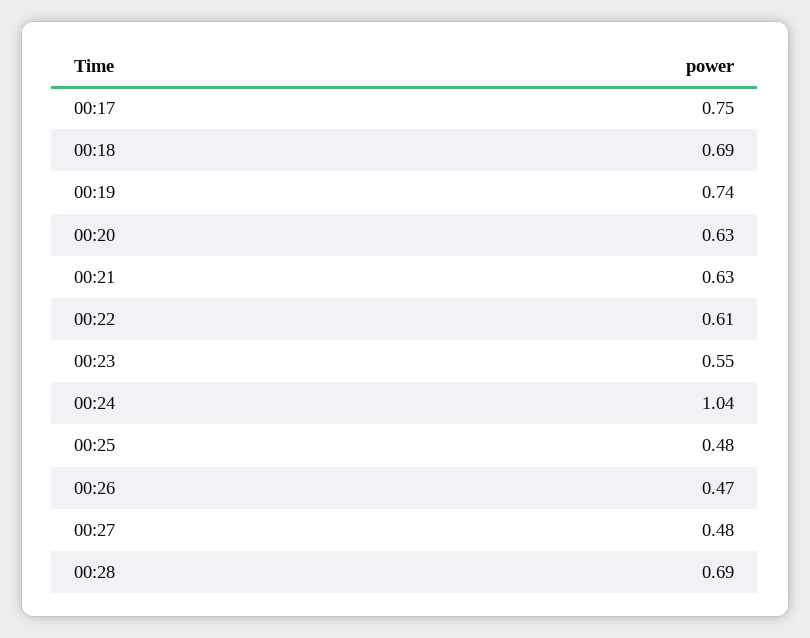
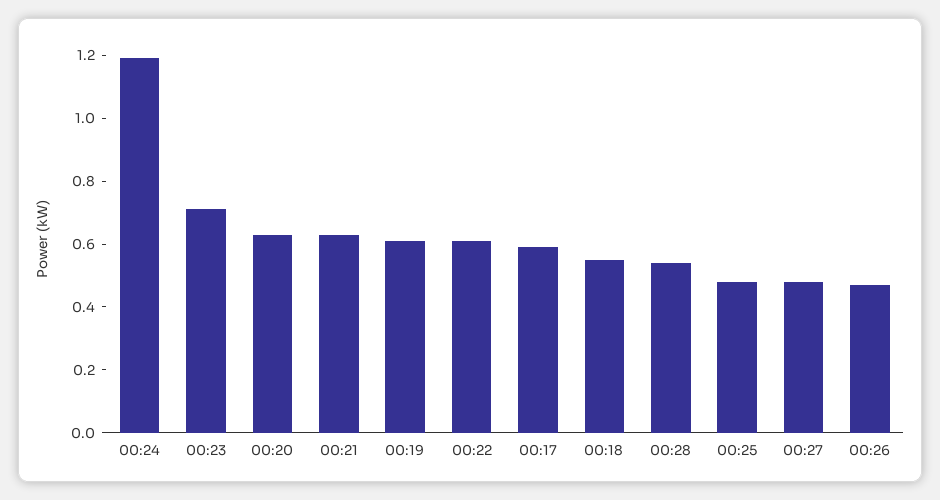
  {
-   "00:17": 0.75,
+   "00:17": 0.6,
-   "00:18": 0.69,
+   "00:18": 0.55,
-   "00:19": 0.74,
+   "00:19": 0.6,
    "00:20": 0.63,
    "00:21": 0.63,
    "00:22": 0.61,
-   "00:23": 0.55,
+   "00:23": 0.7,
-   "00:24": 1.04,
+   "00:24": 1.2,
    "00:25": 0.48,
    "00:26": 0.47,
    "00:27": 0.48,
-   "00:28": 0.69
+   "00:28": 0.55
  }

